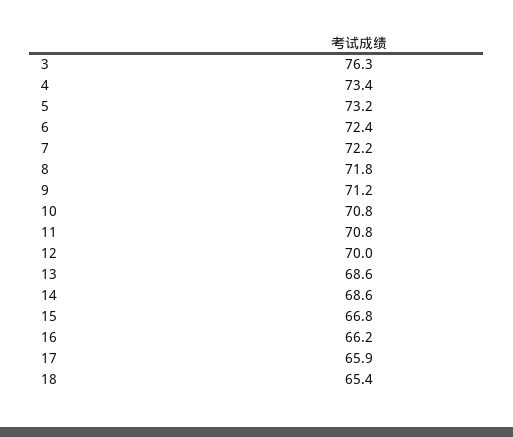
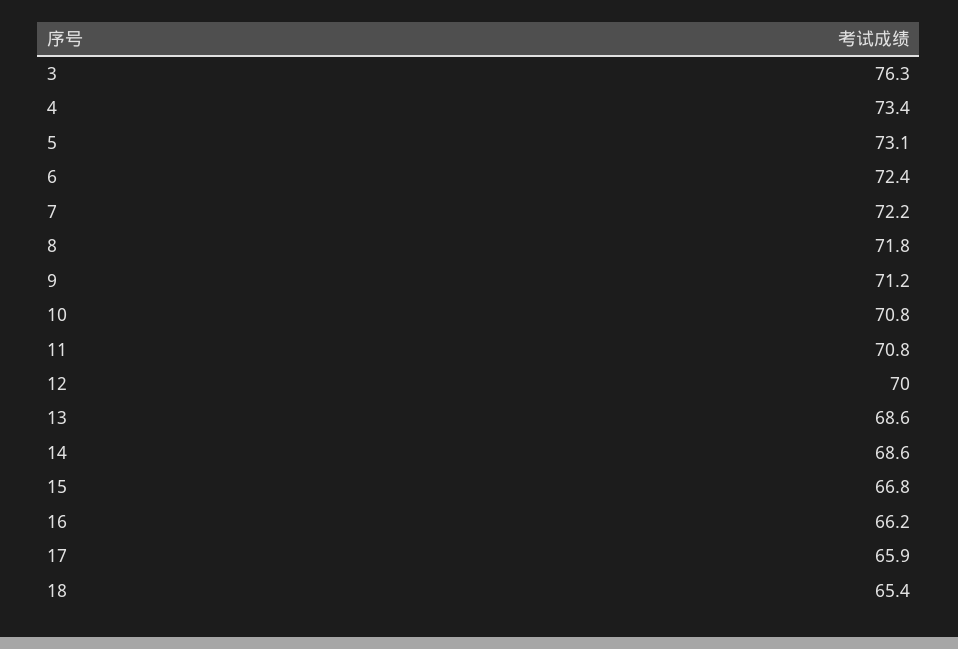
  {
    "3": 76.3,
    "4": 73.4,
-   "5": 73.2,
+   "5": 73.1,
    "6": 72.4,
    "7": 72.2,
    "8": 71.8,
    "9": 71.2,
    "10": 70.8,
    "11": 70.8,
    "12": 70,
    "13": 68.6,
    "14": 68.6,
    "15": 66.8,
    "16": 66.2,
    "17": 65.9,
    "18": 65.4
  }

